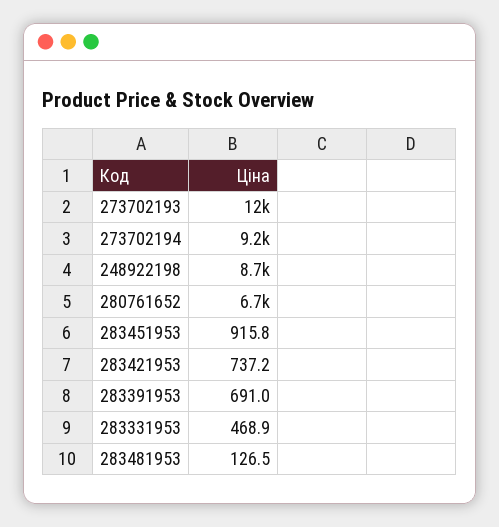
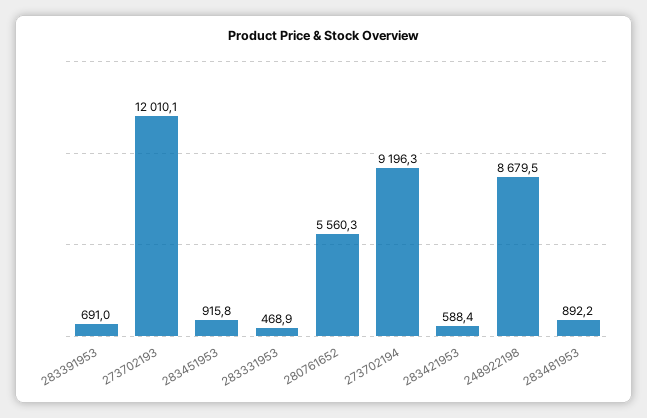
  {
    "273702193": 12010.1,
    "273702194": 9196.3,
    "248922198": 8679.5,
-   "280761652": 6700,
+   "280761652": 5560.3,
    "283451953": 915.8,
-   "283421953": 737.2,
+   "283421953": 588.4,
    "283391953": 691,
    "283331953": 468.9,
-   "283481953": 126.5
+   "283481953": 892.2
  }

